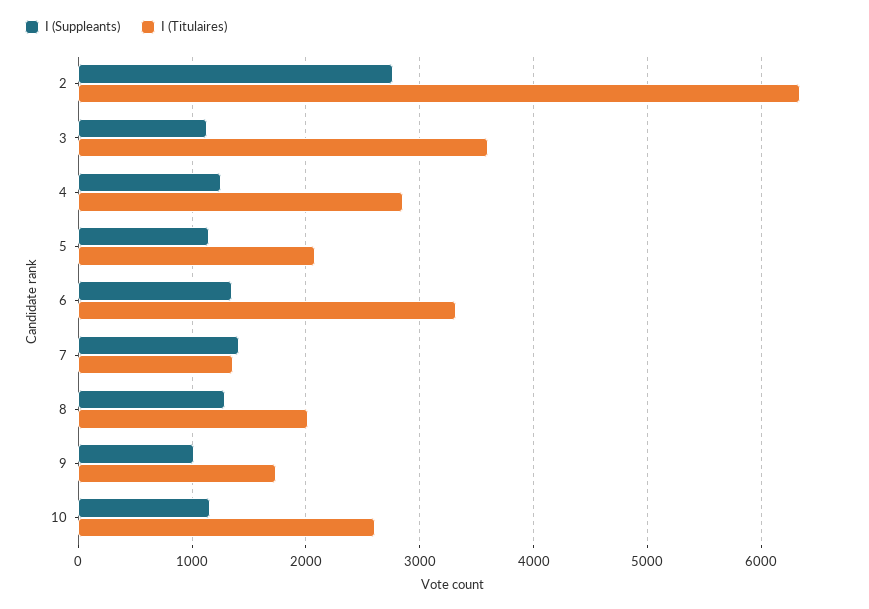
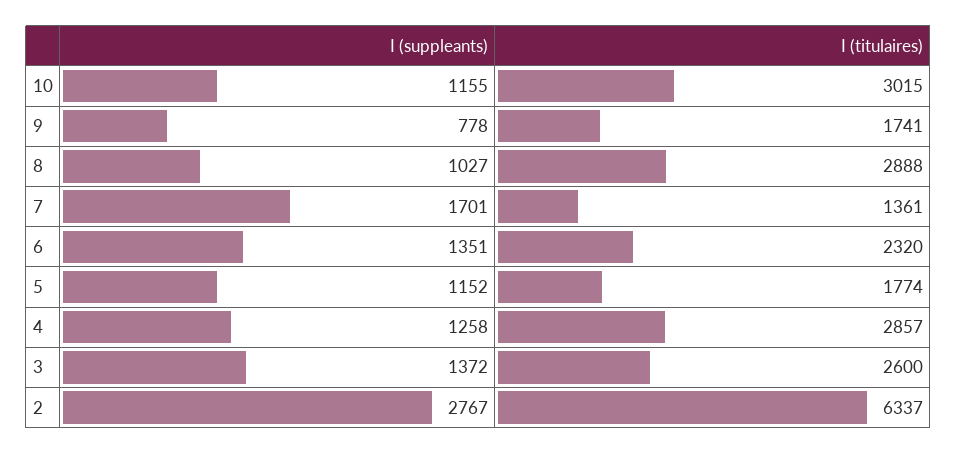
  {
    "I (Suppleants)": {
      "2": 2767,
-     "3": 1100,
+     "3": 1372,
      "4": 1258,
      "5": 1152,
      "6": 1351,
-     "7": 1400,
+     "7": 1701,
-     "8": 1300,
+     "8": 1027,
-     "9": 1000,
+     "9": 778,
      "10": 1155
    },
    "I (Titulaires)": {
      "2": 6337,
-     "3": 3600,
+     "3": 2600,
      "4": 2857,
-     "5": 2100,
+     "5": 1774,
-     "6": 3300,
+     "6": 2320,
      "7": 1361,
-     "8": 2000,
+     "8": 2888,
      "9": 1741,
-     "10": 2600
+     "10": 3015
    }
  }

